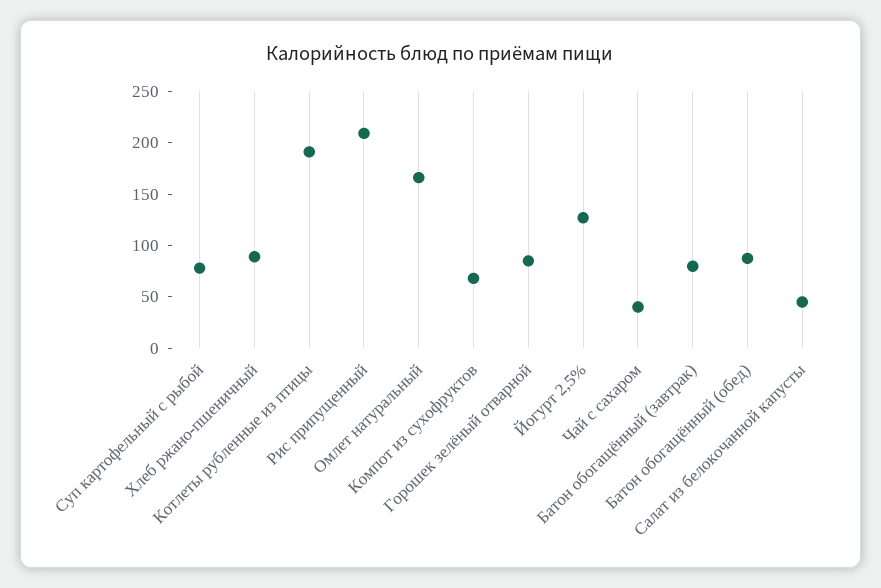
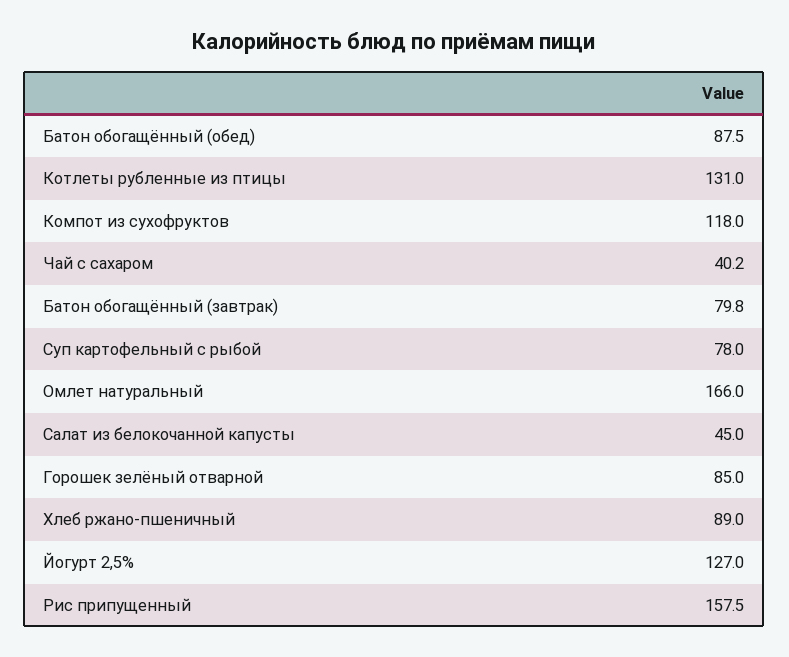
  {
    "Суп картофельный с рыбой": 78,
    "Хлеб ржано-пшеничный": 89,
-   "Котлеты рубленные из птицы": 190,
+   "Котлеты рубленные из птицы": 131,
-   "Рис припущенный": 210,
+   "Рис припущенный": 157.5,
    "Омлет натуральный": 166,
-   "Компот из сухофруктов": 70,
+   "Компот из сухофруктов": 118,
    "Горошек зелёный отварной": 85,
    "Йогурт 2,5%": 127,
    "Чай с сахаром": 40.2,
    "Батон обогащённый (завтрак)": 79.8,
    "Батон обогащённый (обед)": 87.5,
    "Салат из белокочанной капусты": 45
  }

